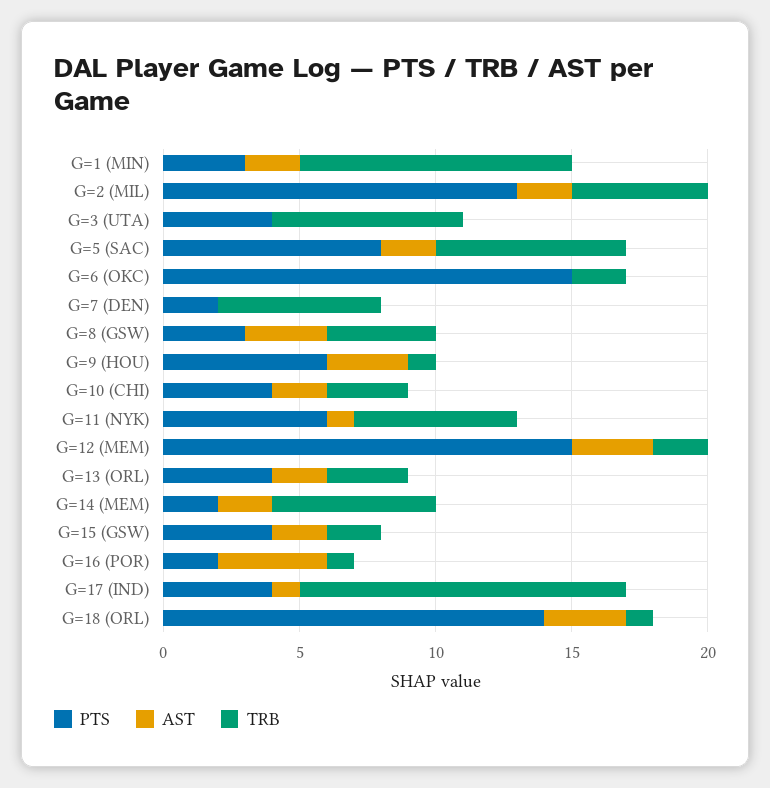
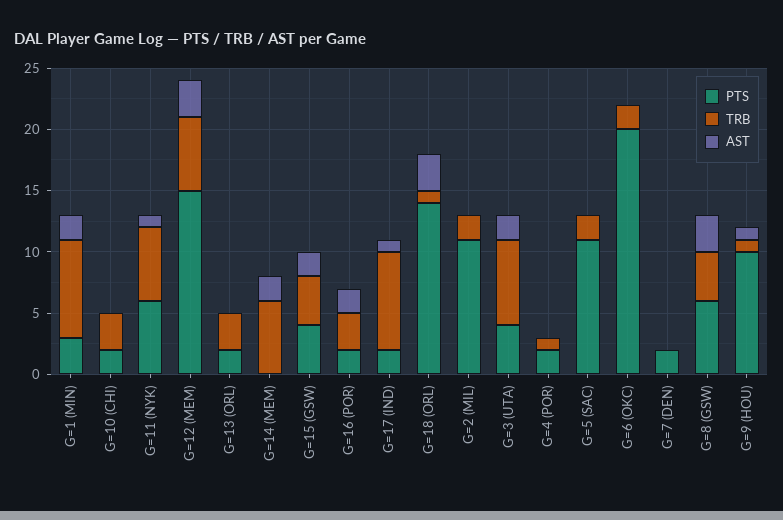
  {
    "PTS": {
      "G=1 (MIN)": 3,
-     "G=2 (MIL)": 13,
+     "G=2 (MIL)": 11,
      "G=3 (UTA)": 4,
-     "G=5 (SAC)": 8,
+     "G=5 (SAC)": 11,
-     "G=6 (OKC)": 15,
+     "G=6 (OKC)": 20,
      "G=7 (DEN)": 2,
-     "G=8 (GSW)": 3,
+     "G=8 (GSW)": 6,
-     "G=9 (HOU)": 6,
+     "G=9 (HOU)": 10,
-     "G=10 (CHI)": 4,
+     "G=10 (CHI)": 2,
      "G=11 (NYK)": 6,
      "G=12 (MEM)": 15,
-     "G=13 (ORL)": 4,
+     "G=13 (ORL)": 2,
-     "G=14 (MEM)": 2,
+     "G=14 (MEM)": 0,
      "G=15 (GSW)": 4,
      "G=16 (POR)": 2,
-     "G=17 (IND)": 4,
+     "G=17 (IND)": 2,
-     "G=18 (ORL)": 14
+     "G=18 (ORL)": 14,
+     "G=4 (POR)": 2
    },
    "AST": {
      "G=1 (MIN)": 2,
-     "G=2 (MIL)": 2,
+     "G=2 (MIL)": 0,
-     "G=3 (UTA)": 0,
+     "G=3 (UTA)": 2,
-     "G=5 (SAC)": 2,
+     "G=5 (SAC)": 0,
      "G=6 (OKC)": 0,
      "G=7 (DEN)": 0,
      "G=8 (GSW)": 3,
-     "G=9 (HOU)": 3,
+     "G=9 (HOU)": 1,
-     "G=10 (CHI)": 2,
+     "G=10 (CHI)": 0,
      "G=11 (NYK)": 1,
      "G=12 (MEM)": 3,
-     "G=13 (ORL)": 2,
+     "G=13 (ORL)": 0,
      "G=14 (MEM)": 2,
      "G=15 (GSW)": 2,
-     "G=16 (POR)": 4,
+     "G=16 (POR)": 2,
      "G=17 (IND)": 1,
-     "G=18 (ORL)": 3
+     "G=18 (ORL)": 3,
+     "G=4 (POR)": 0
    },
    "TRB": {
-     "G=1 (MIN)": 10,
+     "G=1 (MIN)": 8,
-     "G=2 (MIL)": 5,
+     "G=2 (MIL)": 2,
      "G=3 (UTA)": 7,
-     "G=5 (SAC)": 7,
+     "G=5 (SAC)": 2,
      "G=6 (OKC)": 2,
-     "G=7 (DEN)": 6,
+     "G=7 (DEN)": 0,
      "G=8 (GSW)": 4,
      "G=9 (HOU)": 1,
      "G=10 (CHI)": 3,
      "G=11 (NYK)": 6,
-     "G=12 (MEM)": 2,
+     "G=12 (MEM)": 6,
      "G=13 (ORL)": 3,
      "G=14 (MEM)": 6,
-     "G=15 (GSW)": 2,
+     "G=15 (GSW)": 4,
-     "G=16 (POR)": 1,
+     "G=16 (POR)": 3,
-     "G=17 (IND)": 12,
+     "G=17 (IND)": 8,
-     "G=18 (ORL)": 1
+     "G=18 (ORL)": 1,
+     "G=4 (POR)": 1
    }
  }

